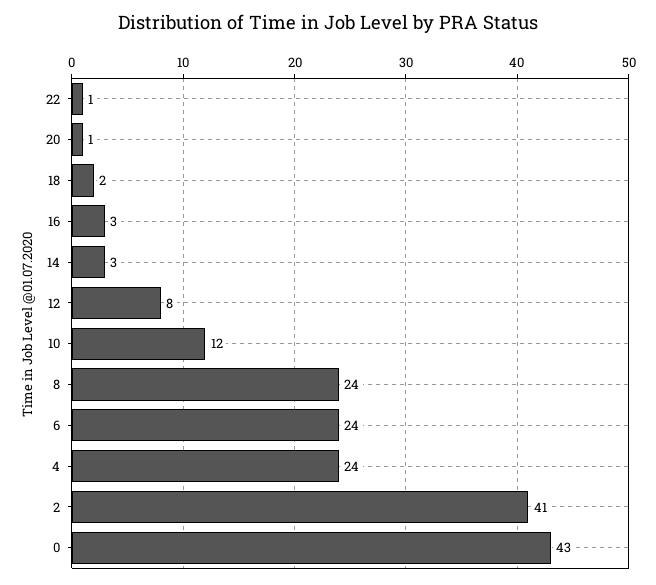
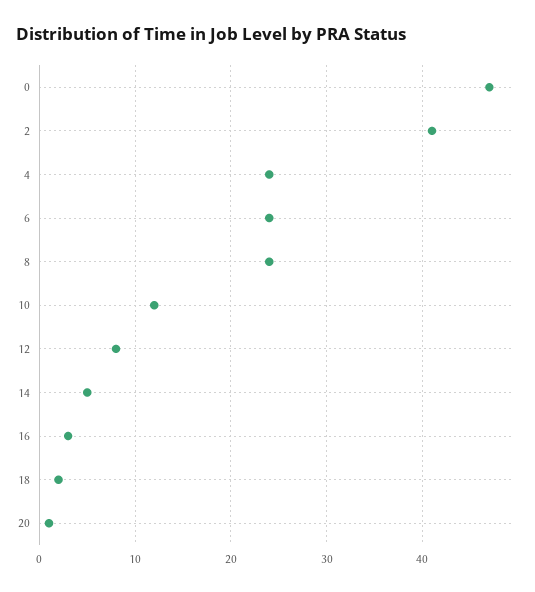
  {
-   "22": 1,
    "20": 1,
    "18": 2,
    "16": 3,
-   "14": 3,
+   "14": 5,
    "12": 8,
    "10": 12,
    "8": 24,
    "6": 24,
    "4": 24,
    "2": 41,
-   "0": 43
+   "0": 47
  }

